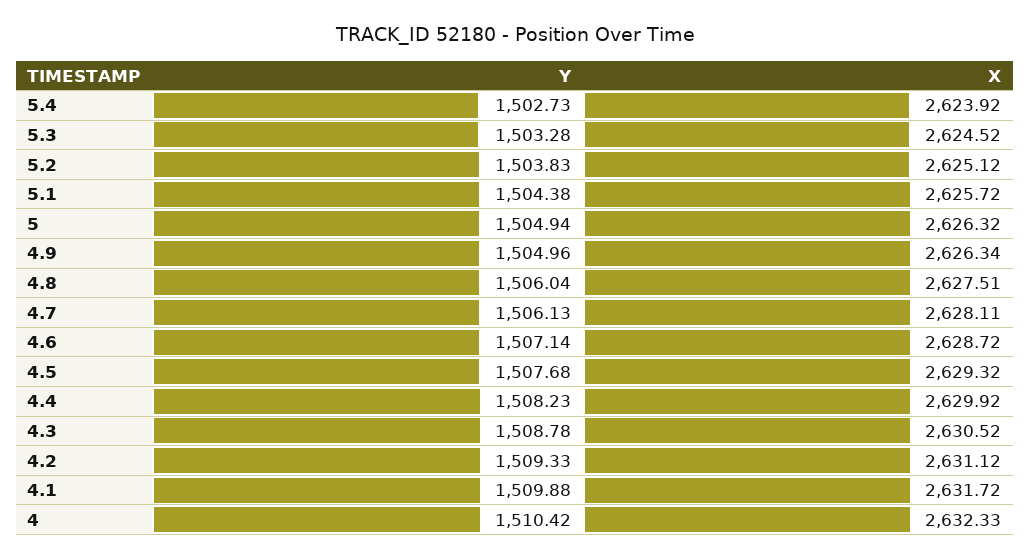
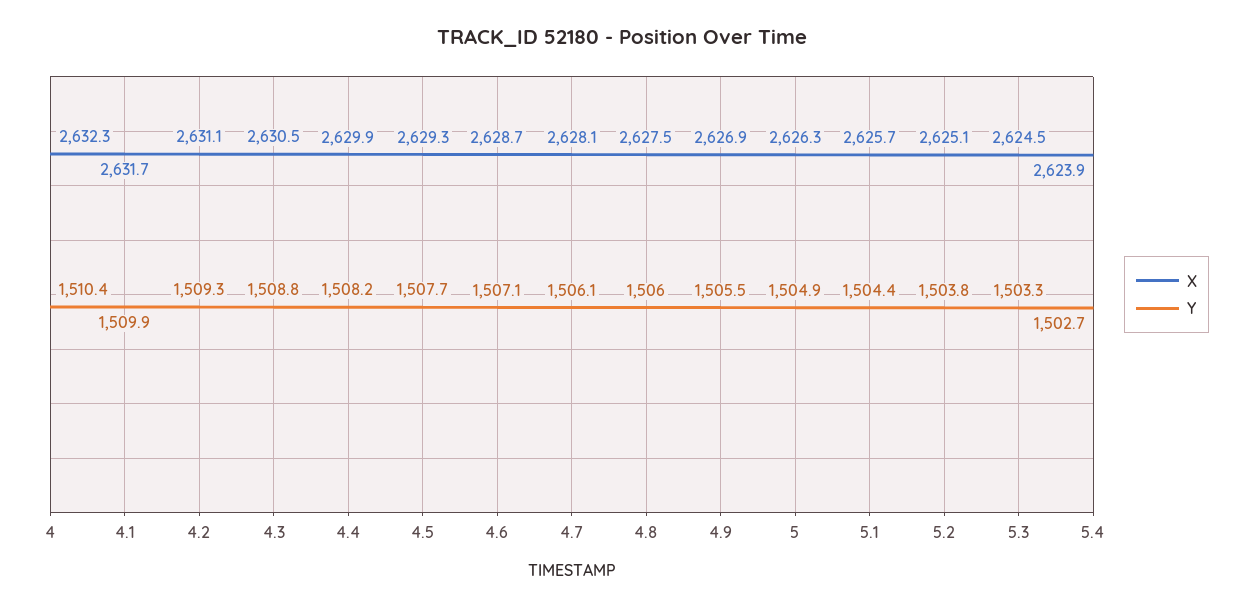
  {
    "Y": {
      "5.4": 1502.73,
      "5.3": 1503.28,
      "5.2": 1503.83,
      "5.1": 1504.38,
      "5": 1504.94,
-     "4.9": 1504.96,
+     "4.9": 1505.5,
      "4.8": 1506.04,
      "4.7": 1506.13,
      "4.6": 1507.14,
      "4.5": 1507.68,
      "4.4": 1508.23,
      "4.3": 1508.78,
      "4.2": 1509.33,
      "4.1": 1509.88,
      "4": 1510.42
    },
    "X": {
      "5.4": 2623.92,
      "5.3": 2624.52,
      "5.2": 2625.12,
      "5.1": 2625.72,
      "5": 2626.32,
-     "4.9": 2626.34,
+     "4.9": 2626.9,
      "4.8": 2627.51,
      "4.7": 2628.11,
      "4.6": 2628.72,
      "4.5": 2629.32,
      "4.4": 2629.92,
      "4.3": 2630.52,
      "4.2": 2631.12,
      "4.1": 2631.72,
      "4": 2632.33
    }
  }

